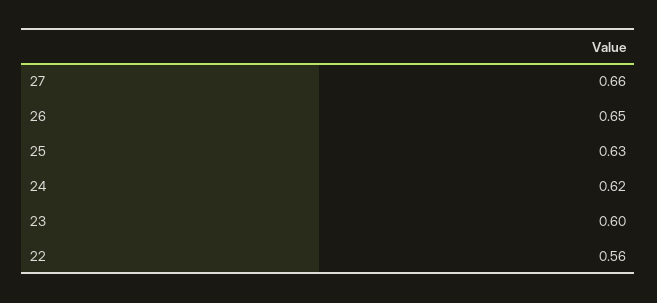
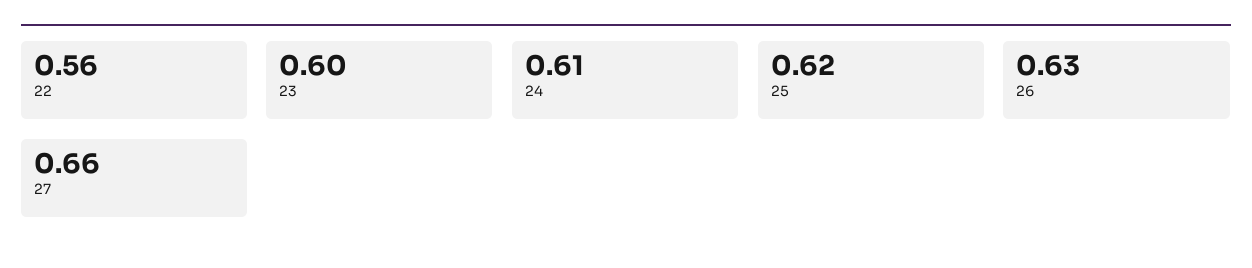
  {
    "27": 0.66,
-   "26": 0.65,
+   "26": 0.63,
-   "25": 0.63,
+   "25": 0.62,
-   "24": 0.62,
+   "24": 0.61,
    "23": 0.6,
    "22": 0.56
  }

